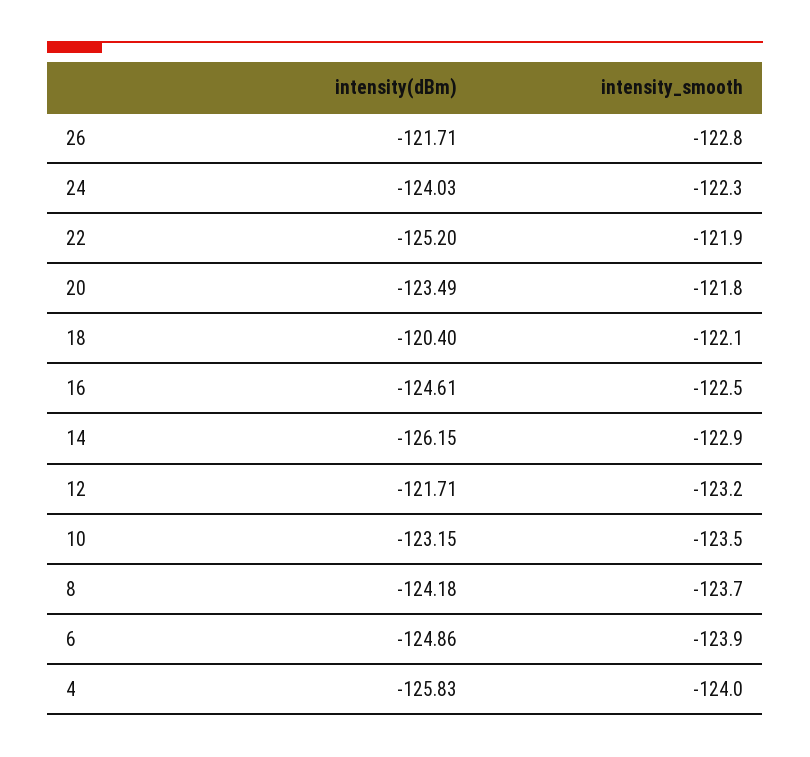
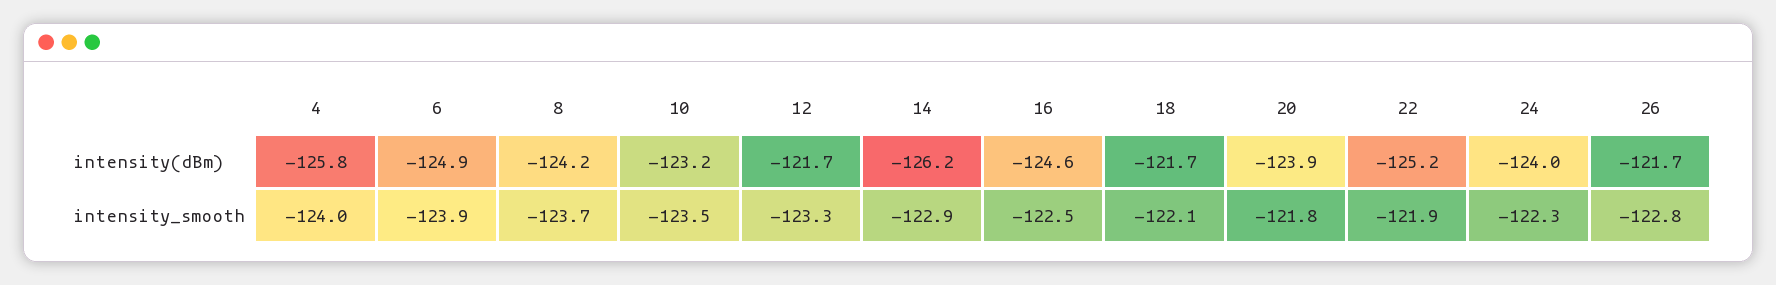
  {
    "intensity(dBm)": {
      "26": -121.71,
      "24": -124.03,
      "22": -125.2,
-     "20": -123.49,
+     "20": -123.9,
-     "18": -120.4,
+     "18": -121.7,
      "16": -124.61,
      "14": -126.15,
      "12": -121.71,
      "10": -123.15,
      "8": -124.18,
      "6": -124.86,
      "4": -125.83
    },
    "intensity_smooth": {
      "26": -122.8,
      "24": -122.3,
      "22": -121.9,
      "20": -121.8,
      "18": -122.1,
      "16": -122.5,
      "14": -122.9,
-     "12": -123.2,
+     "12": -123.3,
      "10": -123.5,
      "8": -123.7,
      "6": -123.9,
      "4": -124
    }
  }

